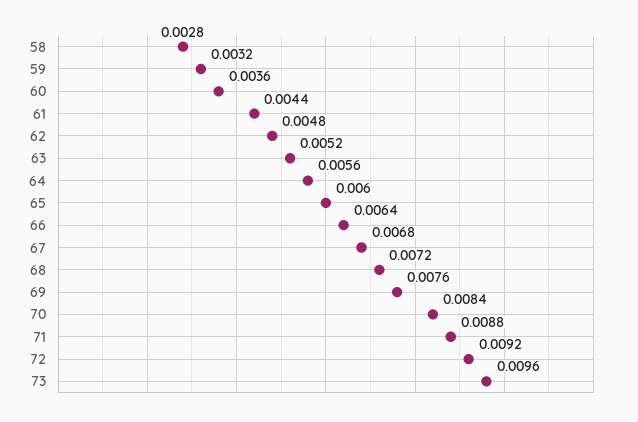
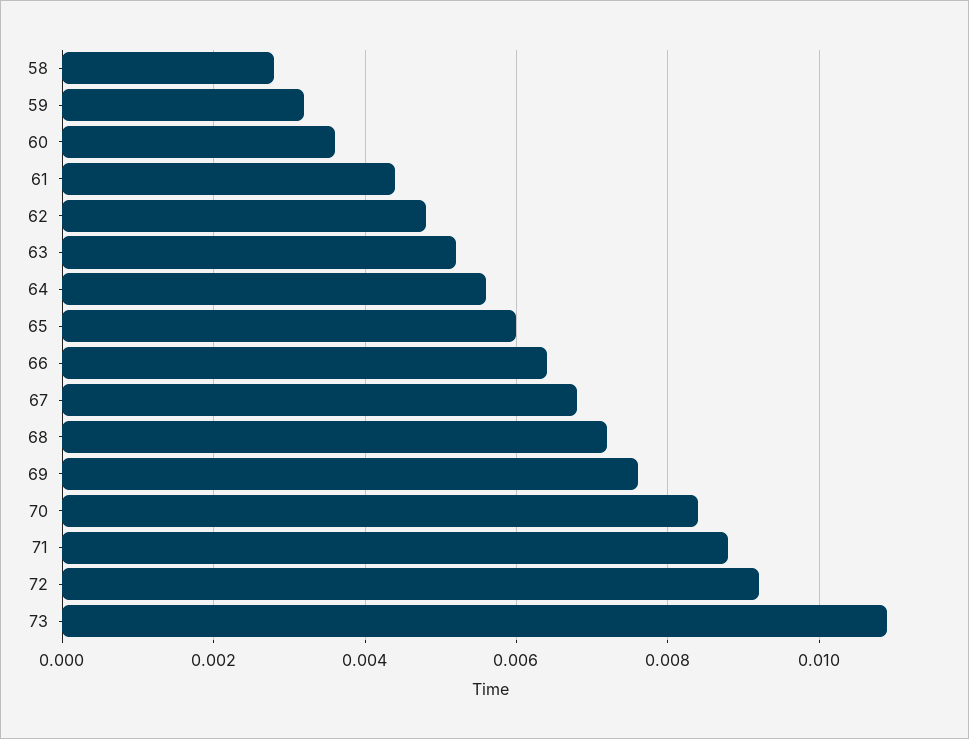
  {
    "58": 0.0028,
    "59": 0.0032,
    "60": 0.0036,
    "61": 0.0044,
    "62": 0.0048,
    "63": 0.0052,
    "64": 0.0056,
    "65": 0.006,
    "66": 0.0064,
    "67": 0.0068,
    "68": 0.0072,
    "69": 0.0076,
    "70": 0.0084,
    "71": 0.0088,
    "72": 0.0092,
-   "73": 0.0096
+   "73": 0.011
  }

